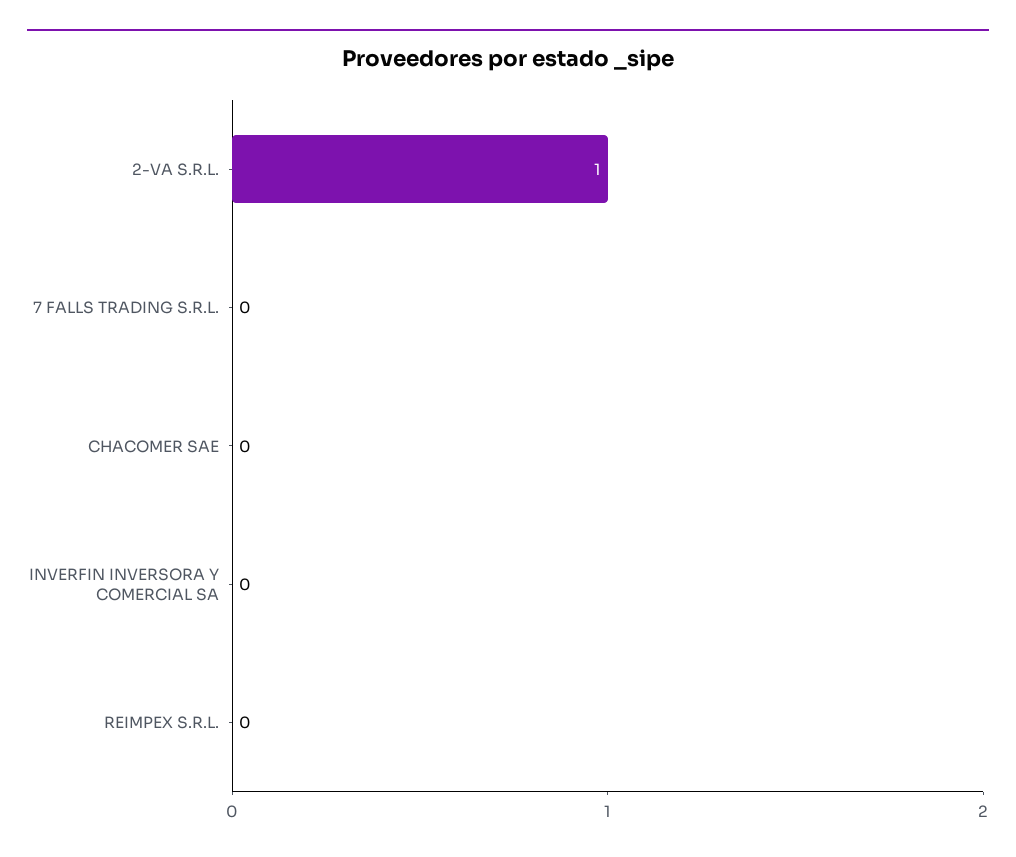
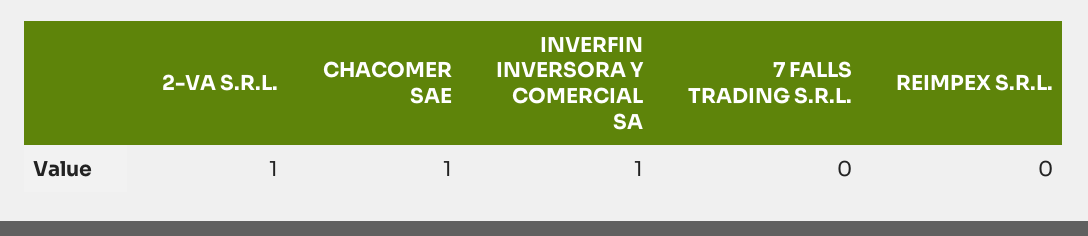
  {
    "2-VA S.R.L.": 1,
    "7 FALLS TRADING S.R.L.": 0,
-   "CHACOMER SAE": 0,
+   "CHACOMER SAE": 1,
-   "INVERFIN INVERSORA Y COMERCIAL SA": 0,
+   "INVERFIN INVERSORA Y COMERCIAL SA": 1,
    "REIMPEX S.R.L.": 0
  }

